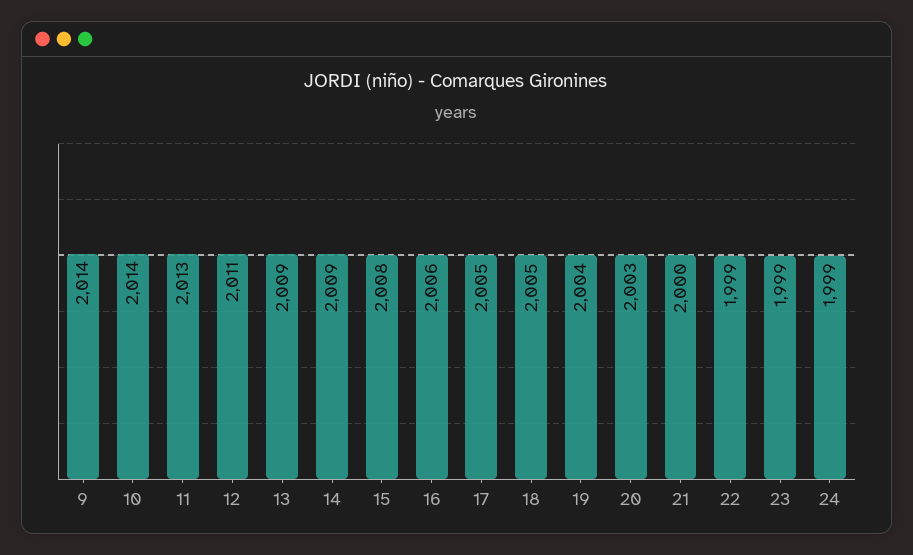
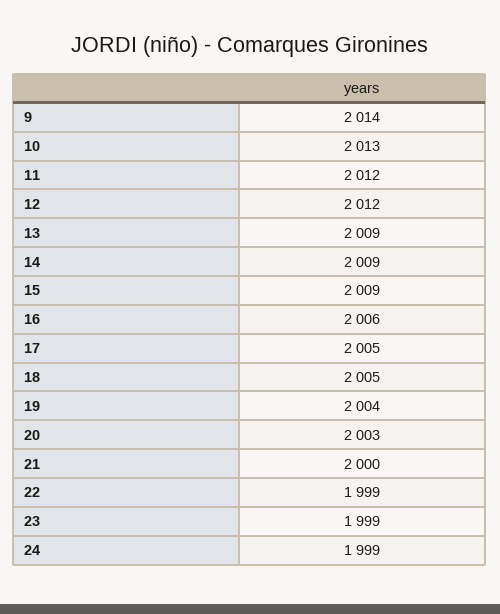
  {
    "9": 2014,
-   "10": 2014,
+   "10": 2013,
-   "11": 2013,
+   "11": 2012,
-   "12": 2011,
+   "12": 2012,
    "13": 2009,
    "14": 2009,
-   "15": 2008,
+   "15": 2009,
    "16": 2006,
    "17": 2005,
    "18": 2005,
    "19": 2004,
    "20": 2003,
    "21": 2000,
    "22": 1999,
    "23": 1999,
    "24": 1999
  }

